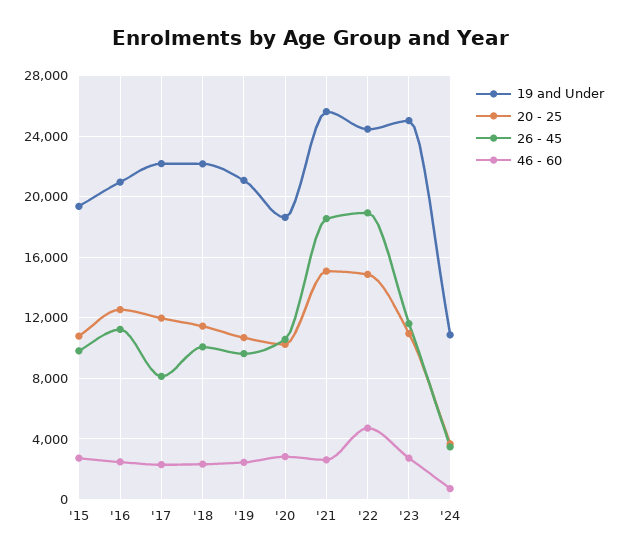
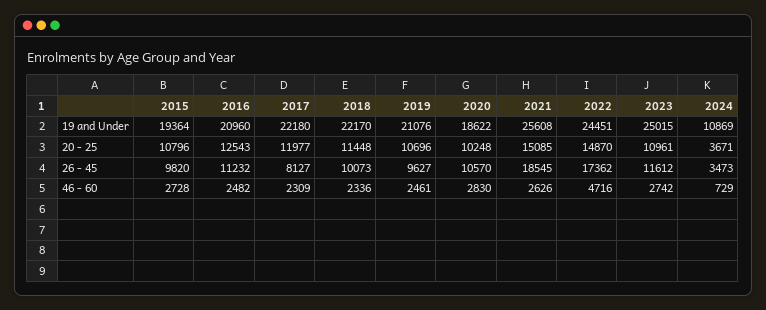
  {
    "19 and Under": {
      "'15": 19364,
      "'16": 20960,
      "'17": 22180,
      "'18": 22170,
      "'19": 21076,
      "'20": 18622,
      "'21": 25608,
      "'22": 24451,
      "'23": 25015,
      "'24": 10869
    },
    "20 - 25": {
      "'15": 10796,
      "'16": 12543,
      "'17": 11977,
      "'18": 11448,
      "'19": 10696,
      "'20": 10248,
      "'21": 15085,
      "'22": 14870,
      "'23": 10961,
      "'24": 3671
    },
    "26 - 45": {
      "'15": 9820,
      "'16": 11232,
      "'17": 8127,
      "'18": 10073,
      "'19": 9627,
      "'20": 10570,
      "'21": 18545,
-     "'22": 19000,
+     "'22": 17362,
      "'23": 11612,
      "'24": 3473
    },
    "46 - 60": {
      "'15": 2728,
      "'16": 2482,
      "'17": 2309,
      "'18": 2336,
      "'19": 2461,
      "'20": 2830,
      "'21": 2626,
      "'22": 4716,
      "'23": 2742,
      "'24": 729
    }
  }

